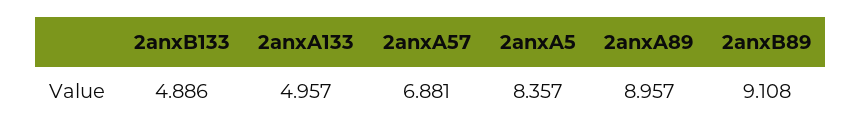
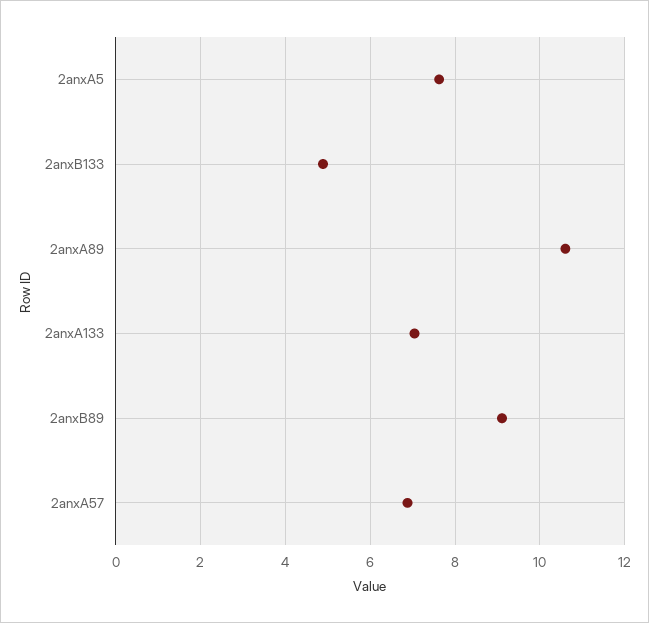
  {
    "2anxB133": 4.886,
-   "2anxA133": 4.957,
+   "2anxA133": 7,
    "2anxA57": 6.881,
-   "2anxA5": 8.357,
+   "2anxA5": 7.6,
-   "2anxA89": 8.957,
+   "2anxA89": 10.6,
    "2anxB89": 9.108
  }

